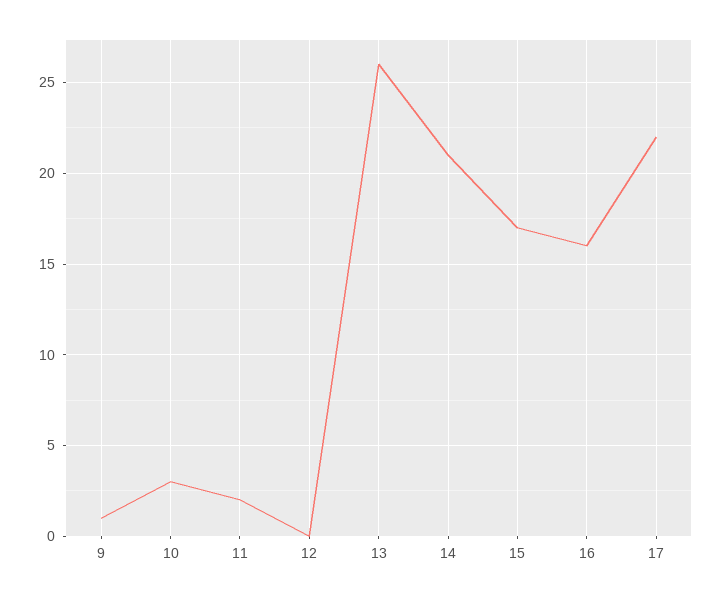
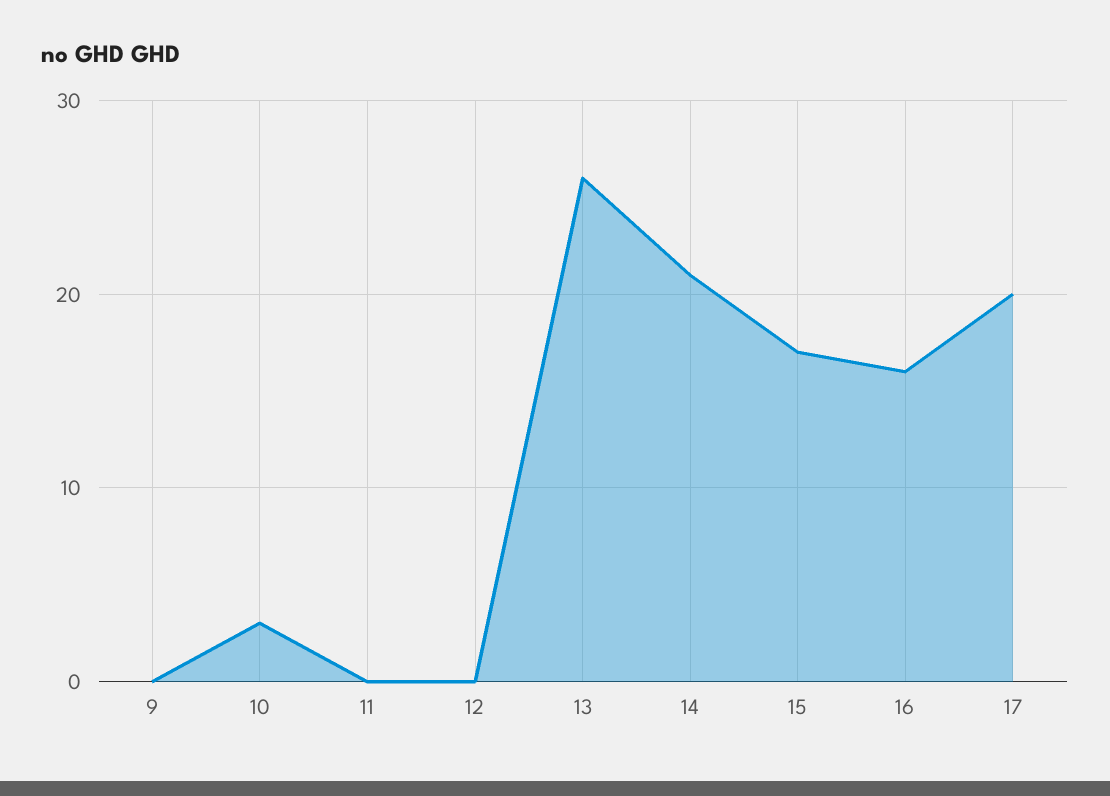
  {
-   "9": 1,
+   "9": 0,
    "10": 3,
-   "11": 2,
+   "11": 0,
    "12": 0,
    "13": 26,
    "14": 21,
    "15": 17,
    "16": 16,
-   "17": 22
+   "17": 20
  }

